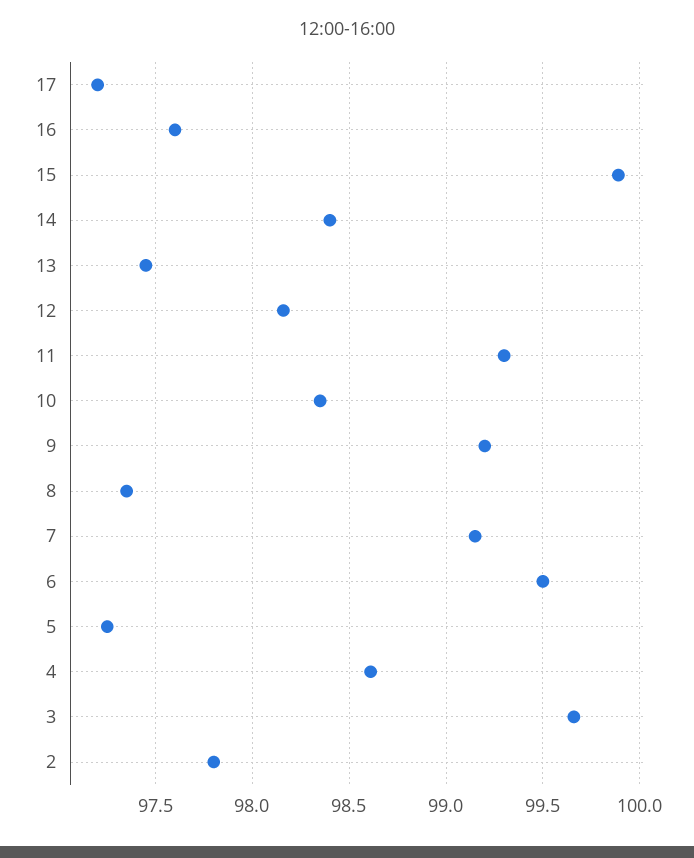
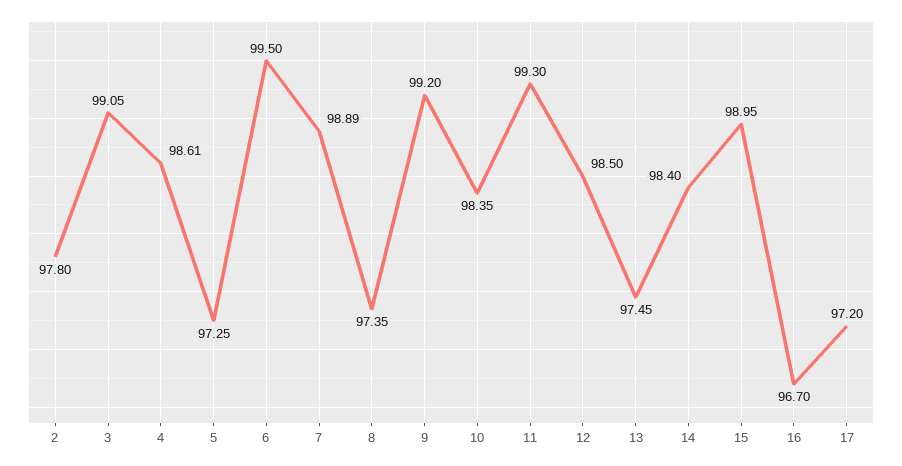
  {
    "17": 97.2,
-   "16": 97.6,
+   "16": 96.7,
-   "15": 99.9,
+   "15": 98.95,
    "14": 98.4,
    "13": 97.45,
-   "12": 98.15,
+   "12": 98.5,
    "11": 99.3,
    "10": 98.35,
    "9": 99.2,
    "8": 97.35,
-   "7": 99.15,
+   "7": 98.89,
    "6": 99.5,
    "5": 97.25,
    "4": 98.61,
-   "3": 99.65,
+   "3": 99.05,
    "2": 97.8
  }

